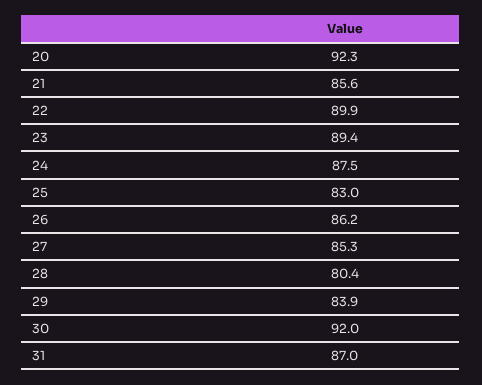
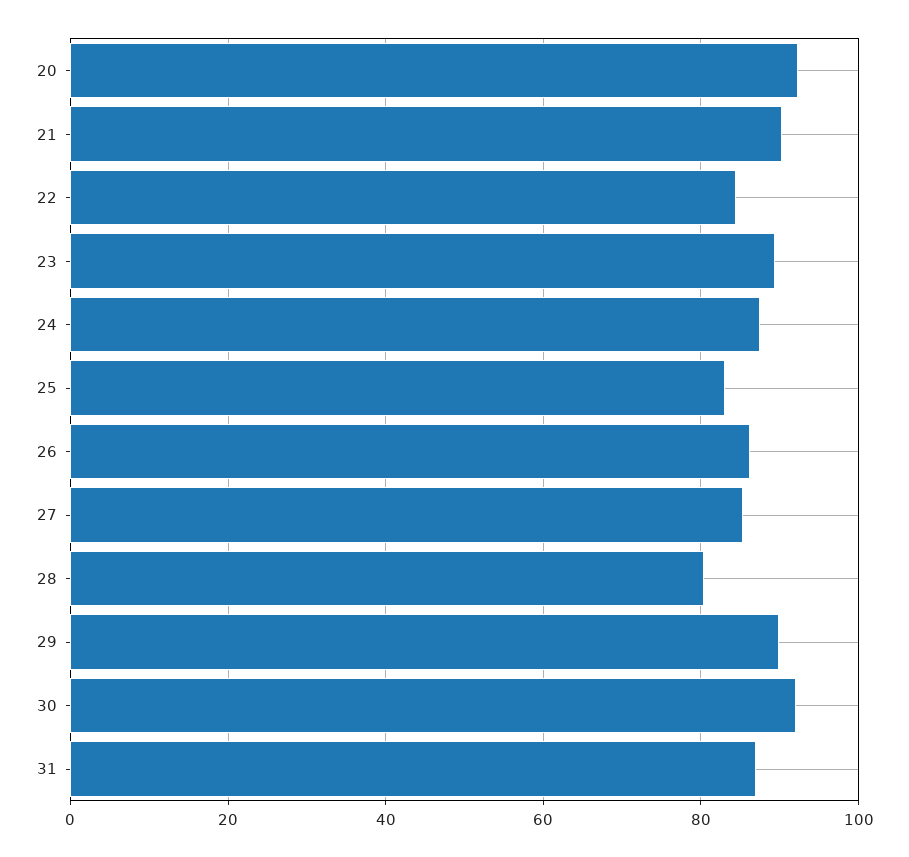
  {
    "20": 92.3,
-   "21": 85.6,
+   "21": 90,
-   "22": 89.9,
+   "22": 84,
    "23": 89.4,
    "24": 87.5,
    "25": 83,
    "26": 86.2,
    "27": 85.3,
    "28": 80.4,
-   "29": 83.9,
+   "29": 90,
    "30": 92,
    "31": 87
  }

